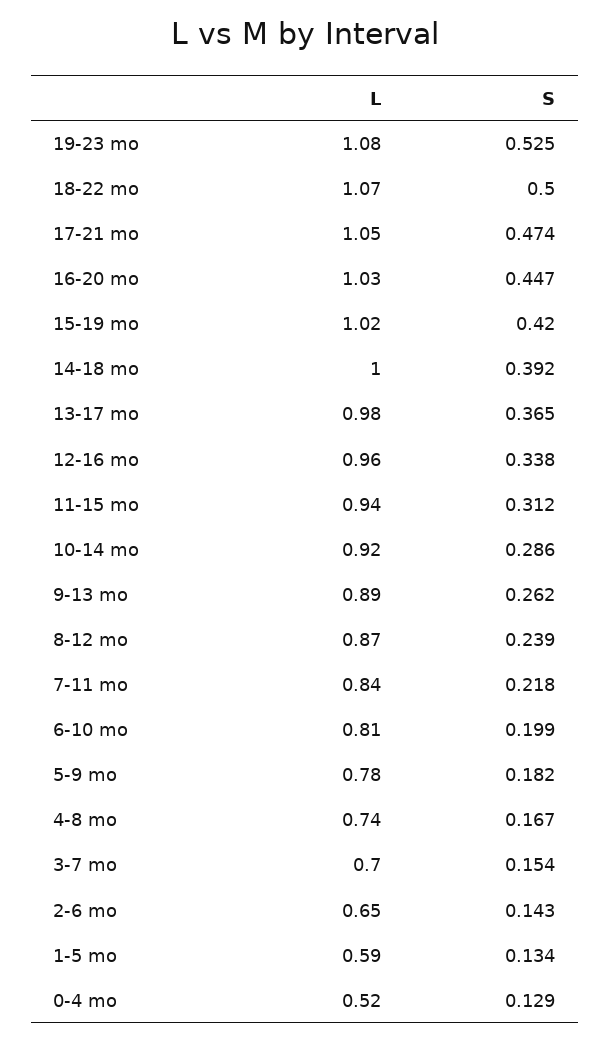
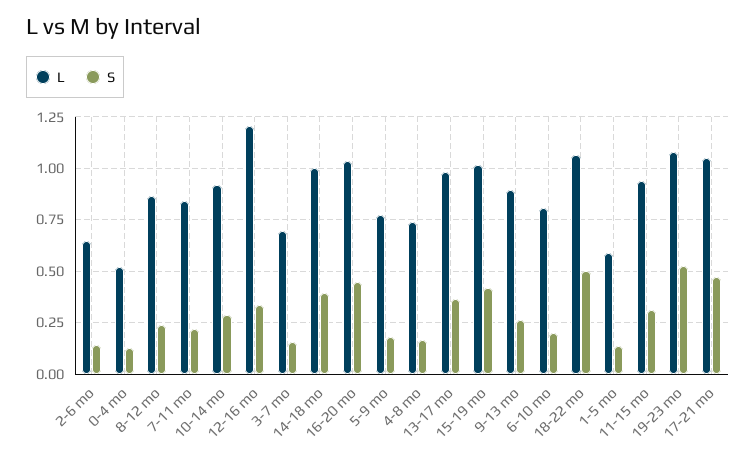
  {
    "L": {
      "19-23 mo": 1.08,
      "18-22 mo": 1.07,
      "17-21 mo": 1.05,
      "16-20 mo": 1.03,
      "15-19 mo": 1.02,
      "14-18 mo": 1,
      "13-17 mo": 0.98,
-     "12-16 mo": 0.96,
+     "12-16 mo": 1.2,
      "11-15 mo": 0.94,
      "10-14 mo": 0.92,
      "9-13 mo": 0.89,
      "8-12 mo": 0.87,
      "7-11 mo": 0.84,
      "6-10 mo": 0.81,
      "5-9 mo": 0.78,
      "4-8 mo": 0.74,
      "3-7 mo": 0.7,
      "2-6 mo": 0.65,
      "1-5 mo": 0.59,
      "0-4 mo": 0.52
    },
    "S": {
      "19-23 mo": 0.525,
      "18-22 mo": 0.5,
      "17-21 mo": 0.474,
      "16-20 mo": 0.447,
      "15-19 mo": 0.42,
      "14-18 mo": 0.392,
      "13-17 mo": 0.365,
      "12-16 mo": 0.338,
      "11-15 mo": 0.312,
      "10-14 mo": 0.286,
      "9-13 mo": 0.262,
      "8-12 mo": 0.239,
      "7-11 mo": 0.218,
      "6-10 mo": 0.199,
      "5-9 mo": 0.182,
      "4-8 mo": 0.167,
      "3-7 mo": 0.154,
      "2-6 mo": 0.143,
      "1-5 mo": 0.134,
      "0-4 mo": 0.129
    }
  }

